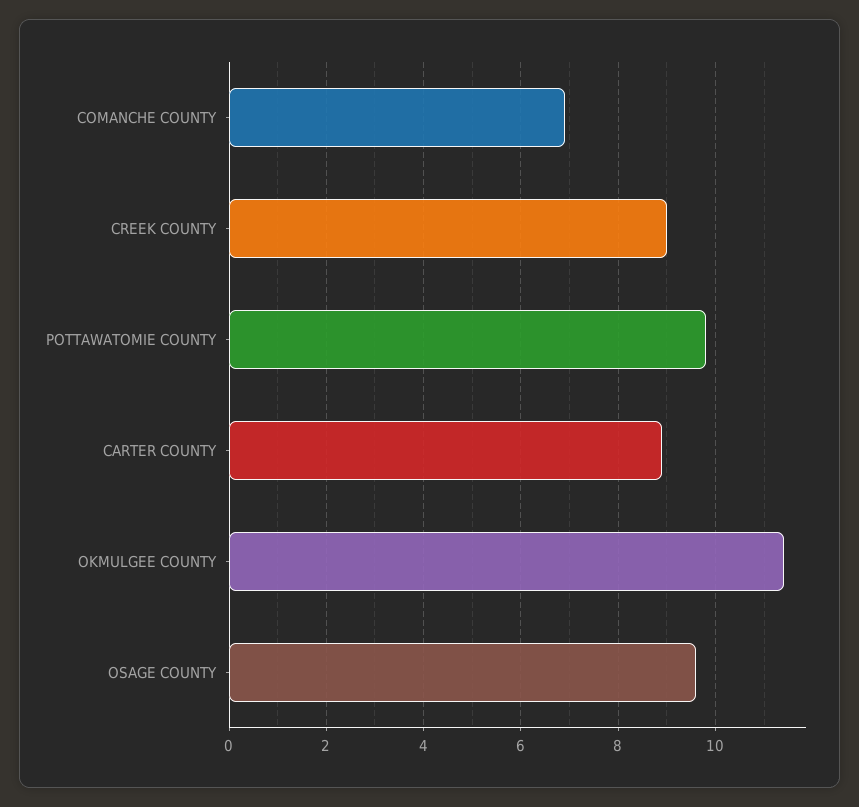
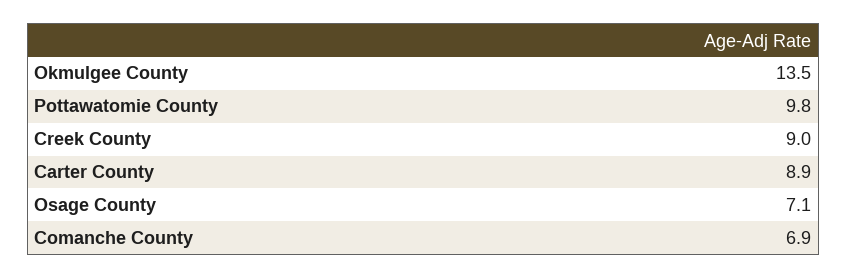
  {
    "COMANCHE COUNTY": 6.9,
    "CREEK COUNTY": 9,
    "POTTAWATOMIE COUNTY": 9.8,
    "CARTER COUNTY": 8.9,
-   "OKMULGEE COUNTY": 11.5,
+   "OKMULGEE COUNTY": 13.5,
-   "OSAGE COUNTY": 9.5
+   "OSAGE COUNTY": 7.1
  }

